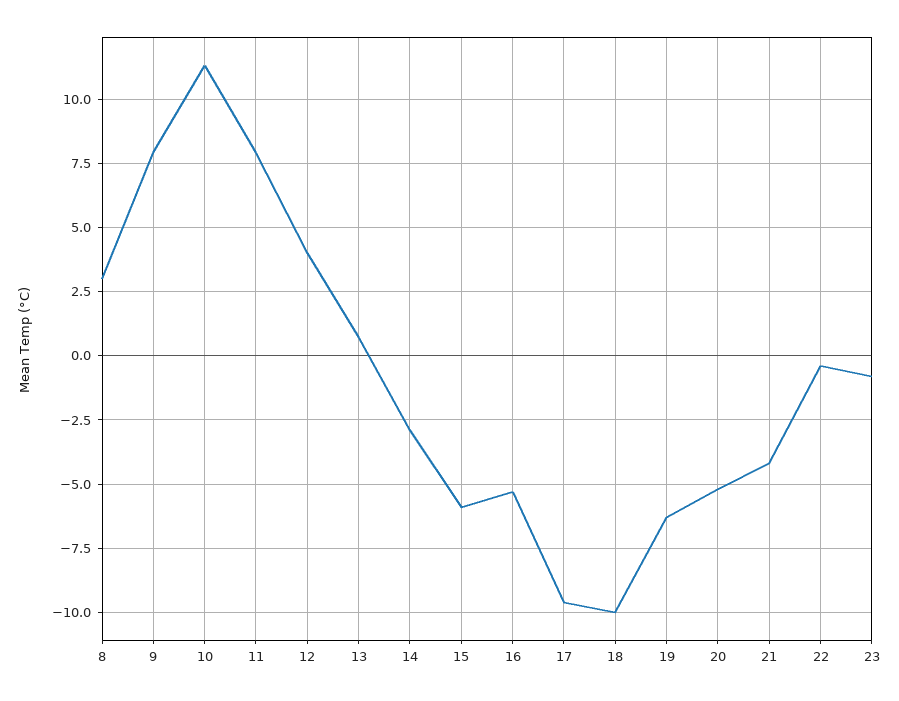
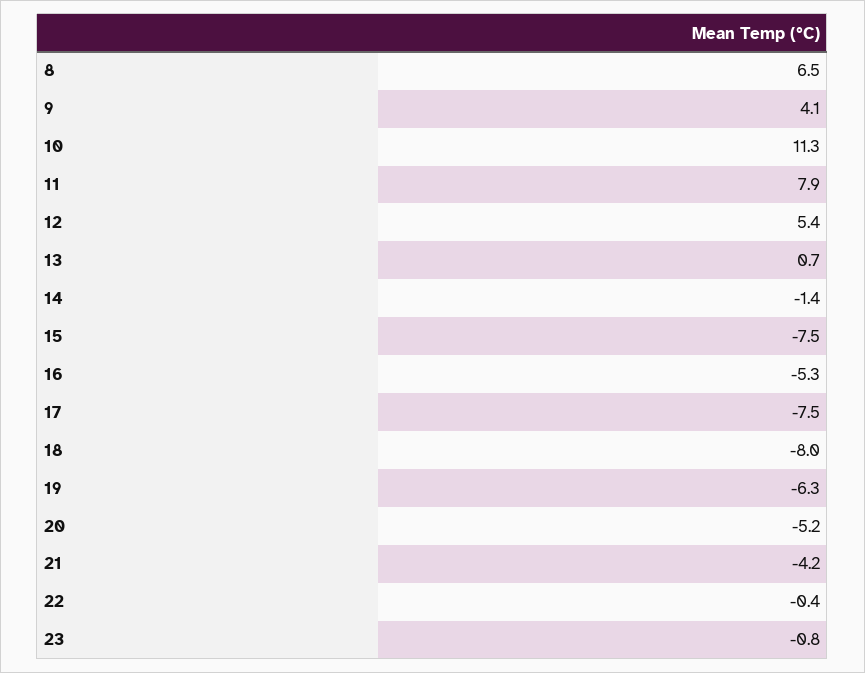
  {
-   "8": 3,
+   "8": 6.5,
-   "9": 8,
+   "9": 4.1,
    "10": 11.3,
    "11": 7.9,
-   "12": 4,
+   "12": 5.4,
    "13": 0.7,
-   "14": -3,
+   "14": -1.4,
-   "15": -6,
+   "15": -7.5,
    "16": -5.3,
-   "17": -9.5,
+   "17": -7.5,
-   "18": -10,
+   "18": -8,
    "19": -6.3,
    "20": -5.2,
    "21": -4.2,
    "22": -0.4,
    "23": -0.8
  }

